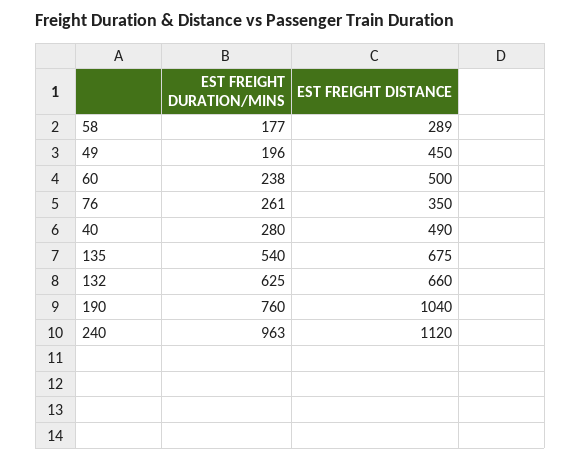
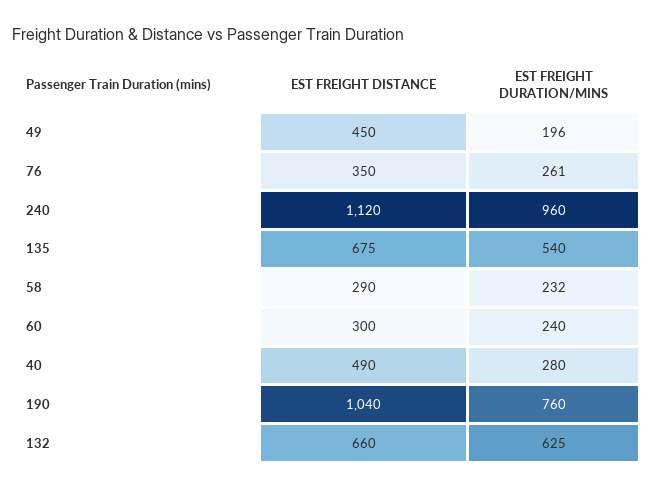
  {
    "EST FREIGHT DURATION/MINS": {
-     "58": 177,
+     "58": 232,
      "49": 196,
-     "60": 238,
+     "60": 240,
      "76": 261,
      "40": 280,
      "135": 540,
      "132": 625,
      "190": 760,
-     "240": 963
+     "240": 960
    },
    "EST FREIGHT DISTANCE": {
-     "58": 289,
+     "58": 290,
      "49": 450,
-     "60": 500,
+     "60": 300,
      "76": 350,
      "40": 490,
      "135": 675,
      "132": 660,
      "190": 1040,
      "240": 1120
    }
  }

